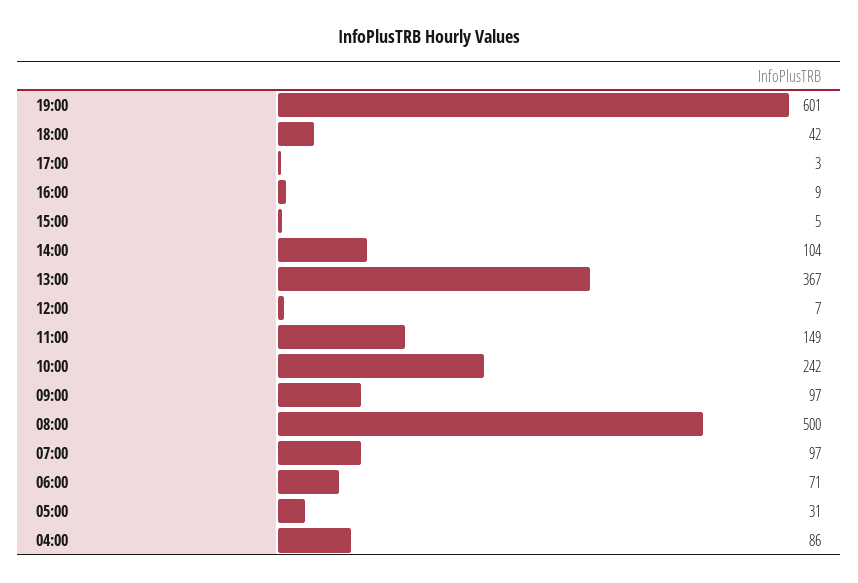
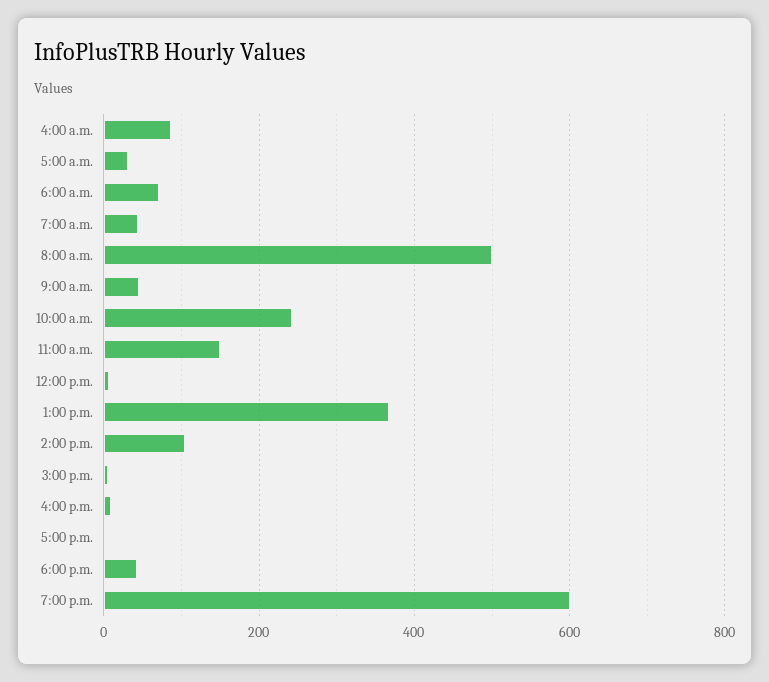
  {
    "19:00": 601,
    "18:00": 42,
    "17:00": 3,
    "16:00": 9,
    "15:00": 5,
    "14:00": 104,
    "13:00": 367,
    "12:00": 7,
    "11:00": 149,
    "10:00": 242,
-   "09:00": 97,
+   "09:00": 40,
    "08:00": 500,
-   "07:00": 97,
+   "07:00": 40,
    "06:00": 71,
    "05:00": 31,
    "04:00": 86
  }

